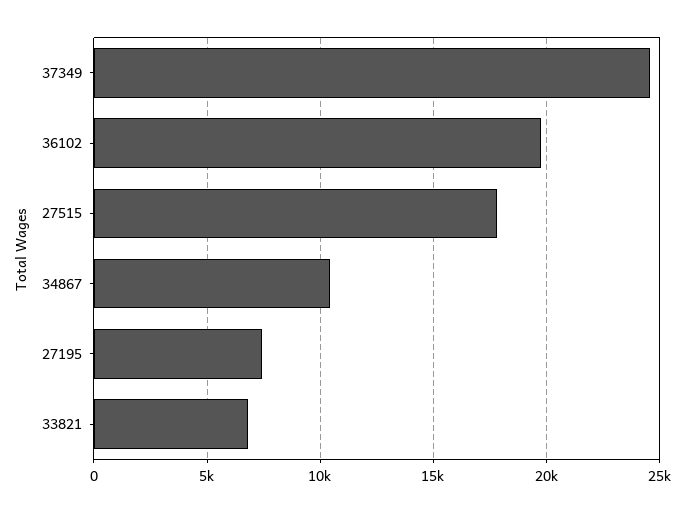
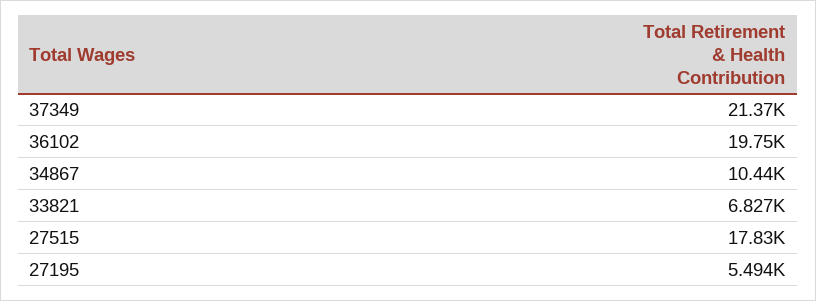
  {
-   "37349": 24500,
+   "37349": 21370,
    "36102": 19750,
    "27515": 17830,
    "34867": 10440,
-   "27195": 7500,
+   "27195": 5494,
    "33821": 6827
  }

